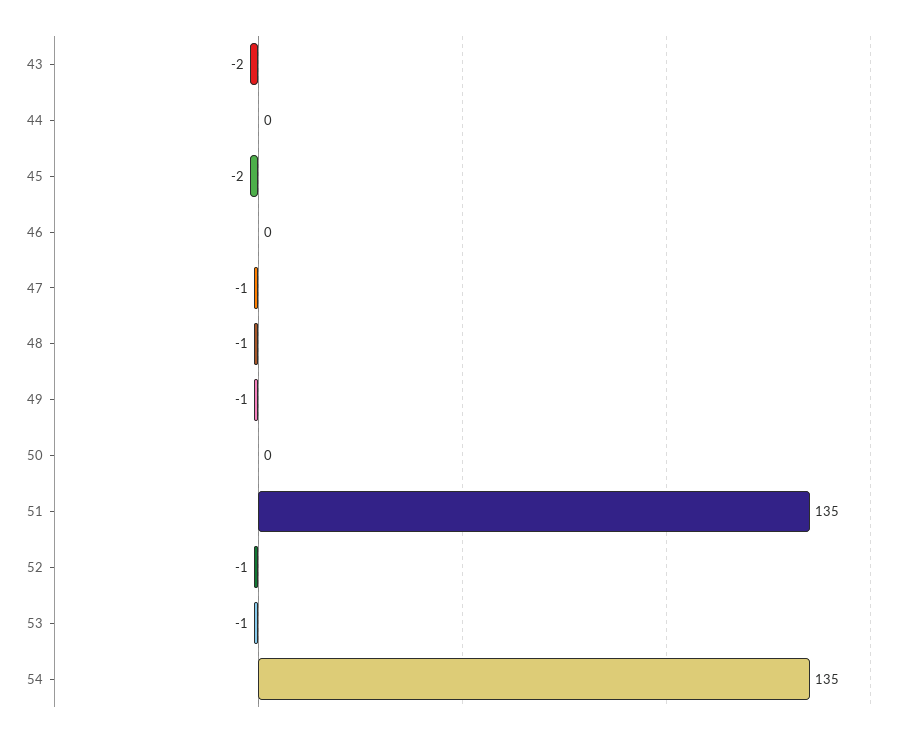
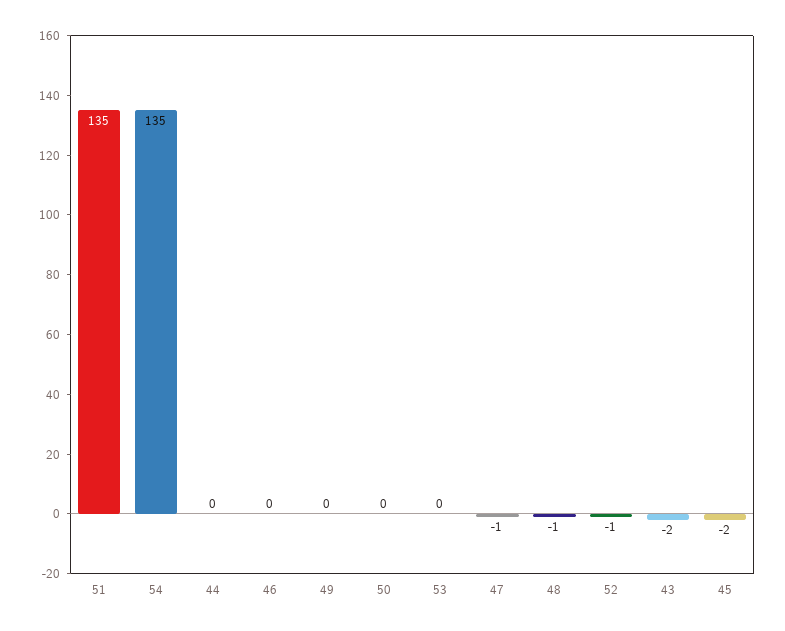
  {
    "43": -2,
    "44": 0,
    "45": -2,
    "46": 0,
    "47": -1,
    "48": -1,
-   "49": -1,
+   "49": 0,
    "50": 0,
    "51": 135,
    "52": -1,
-   "53": -1,
+   "53": 0,
    "54": 135
  }

